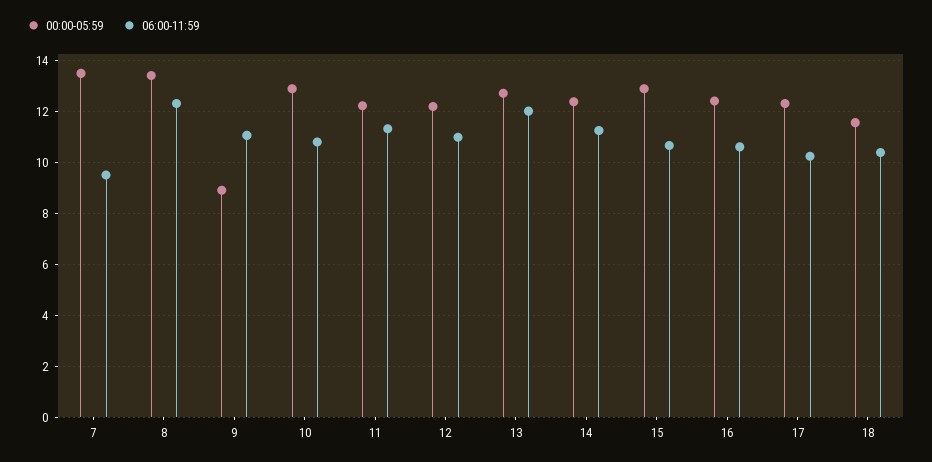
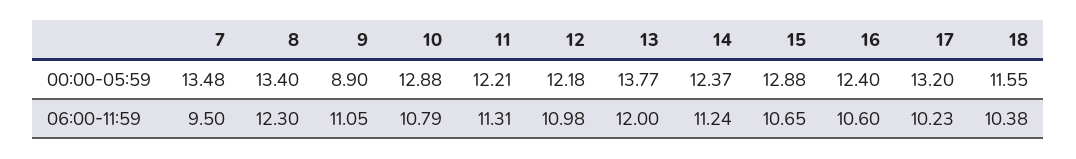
  {
    "00:00-05:59": {
      "7": 13.48,
      "8": 13.4,
      "9": 8.9,
      "10": 12.88,
      "11": 12.21,
      "12": 12.18,
-     "13": 12.75,
+     "13": 13.77,
      "14": 12.37,
      "15": 12.88,
      "16": 12.4,
-     "17": 12.25,
+     "17": 13.2,
      "18": 11.55
    },
    "06:00-11:59": {
      "7": 9.5,
      "8": 12.3,
      "9": 11.05,
      "10": 10.79,
      "11": 11.31,
      "12": 10.98,
      "13": 12,
      "14": 11.24,
      "15": 10.65,
      "16": 10.6,
      "17": 10.23,
      "18": 10.38
    }
  }

